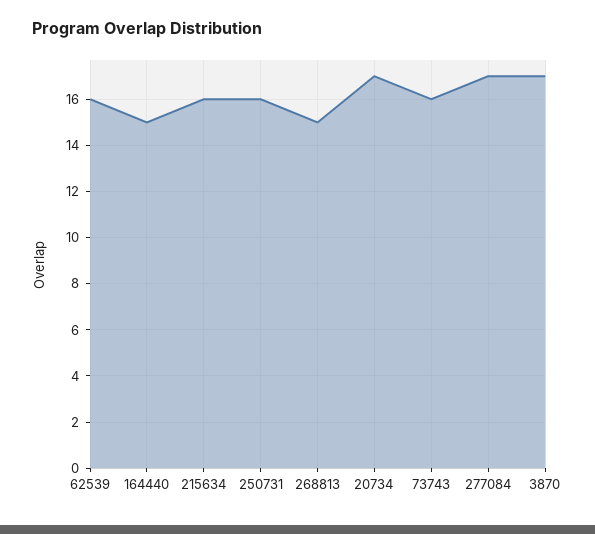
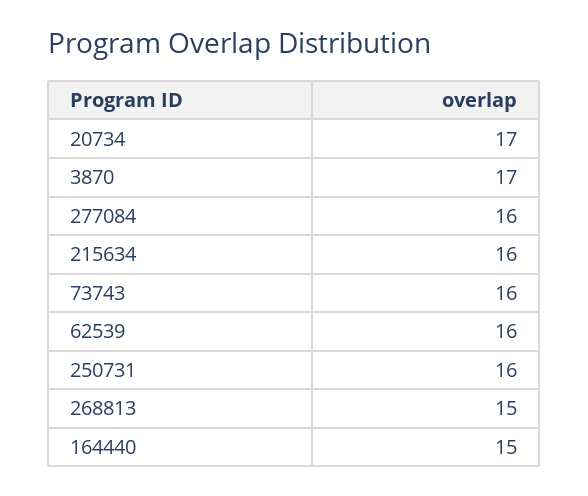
  {
    "62539": 16,
    "164440": 15,
    "215634": 16,
    "250731": 16,
    "268813": 15,
    "20734": 17,
    "73743": 16,
-   "277084": 17,
+   "277084": 16,
    "3870": 17
  }

